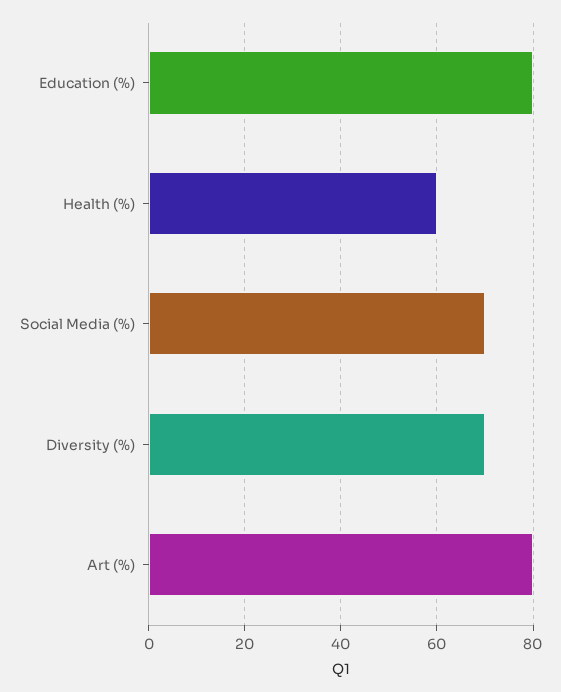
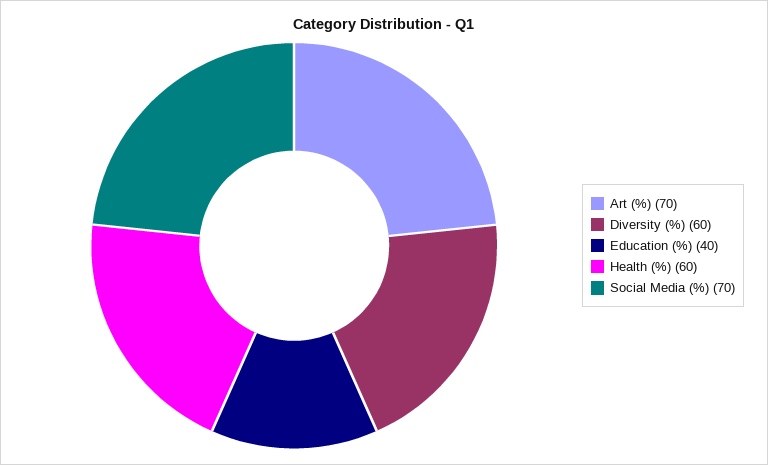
  {
-   "Education (%)": 80,
+   "Education (%)": 40,
    "Health (%)": 60,
    "Social Media (%)": 70,
-   "Diversity (%)": 70,
+   "Diversity (%)": 60,
-   "Art (%)": 80
+   "Art (%)": 70
  }

